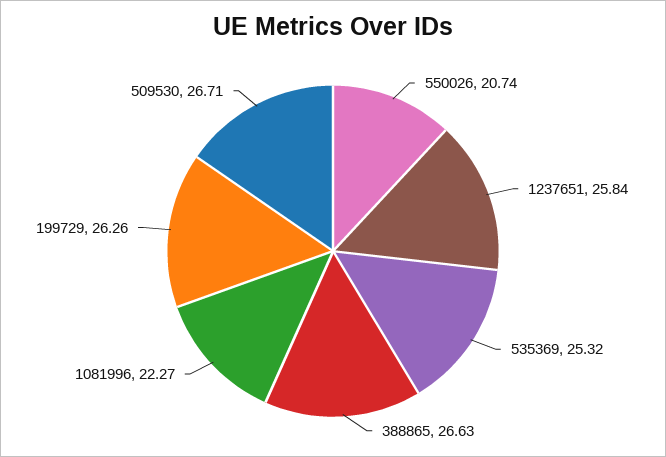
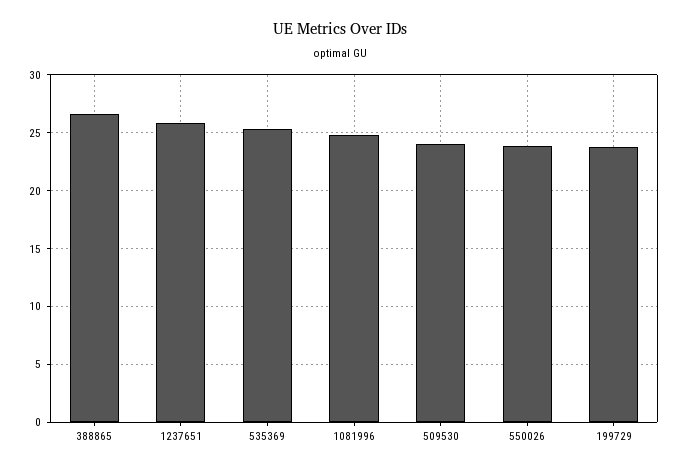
  {
-   "550026": 20.74,
+   "550026": 24,
    "1237651": 25.84,
    "535369": 25.32,
    "388865": 26.63,
-   "1081996": 22.27,
+   "1081996": 25,
-   "199729": 26.26,
+   "199729": 24,
-   "509530": 26.71
+   "509530": 24
  }

